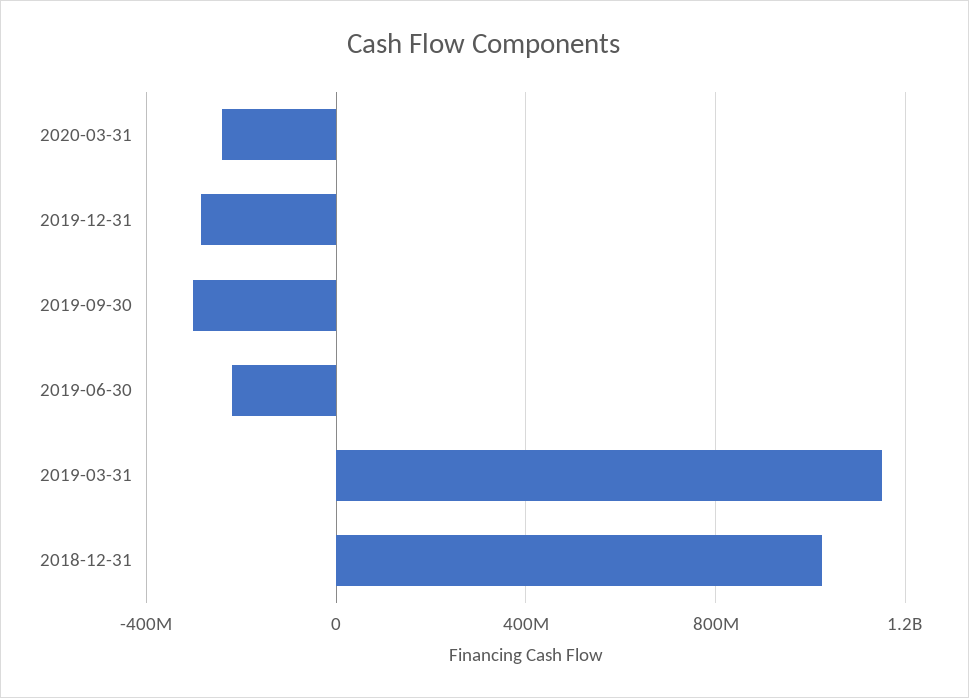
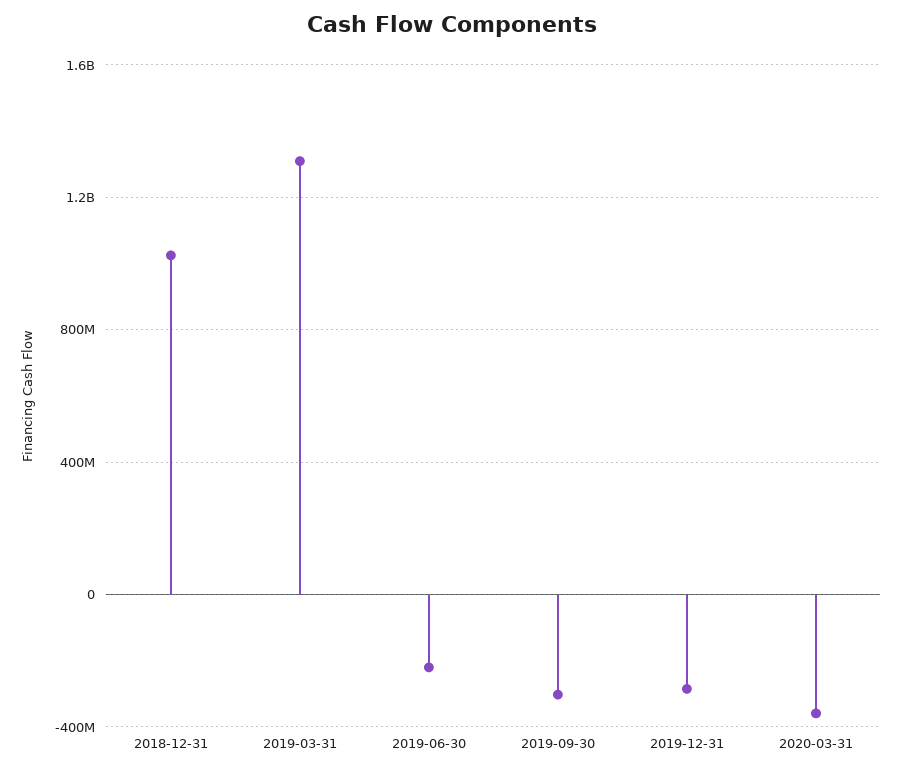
  {
-   "2020-03-31": -250000000,
+   "2020-03-31": -350000000,
    "2019-12-31": -300000000,
    "2019-09-30": -300000000,
    "2019-06-30": -200000000,
-   "2019-03-31": 1150000000,
+   "2019-03-31": 1300000000,
    "2018-12-31": 1000000000
  }

